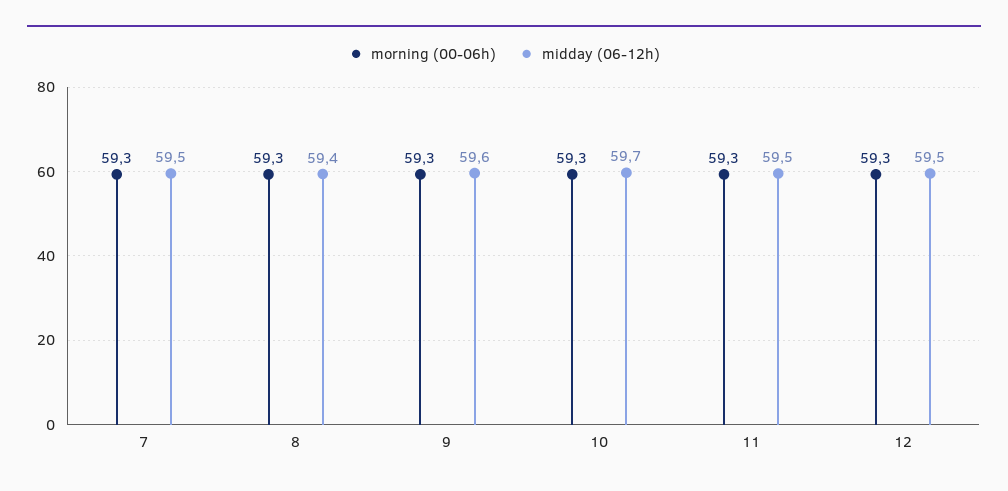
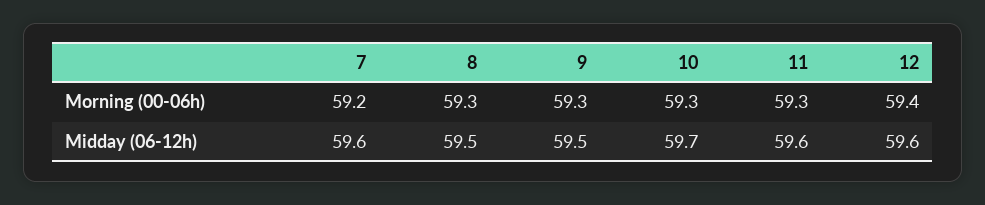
  {
    "morning (00-06h)": {
-     "7": 59.3,
+     "7": 59.2,
      "8": 59.3,
      "9": 59.3,
      "10": 59.3,
      "11": 59.3,
-     "12": 59.3
+     "12": 59.4
    },
    "midday (06-12h)": {
-     "7": 59.5,
+     "7": 59.6,
-     "8": 59.4,
+     "8": 59.5,
-     "9": 59.6,
+     "9": 59.5,
      "10": 59.7,
-     "11": 59.5,
+     "11": 59.6,
-     "12": 59.5
+     "12": 59.6
    }
  }

